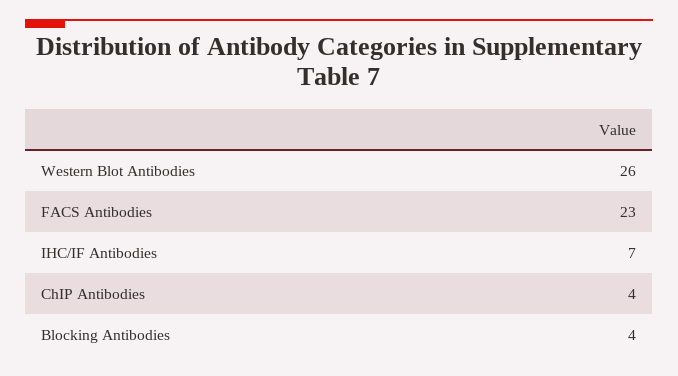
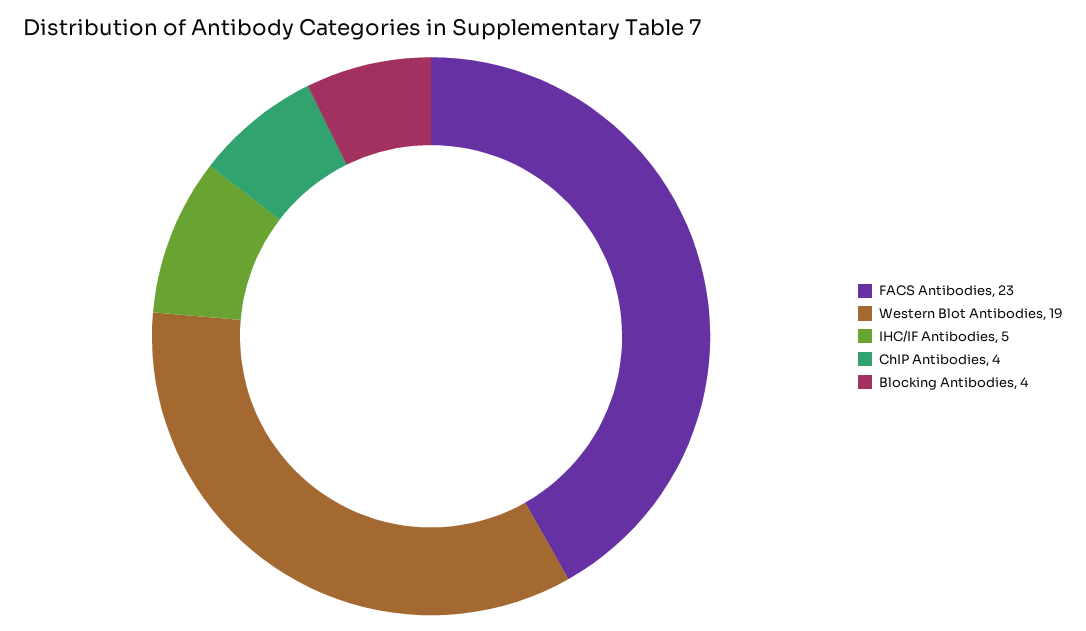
  {
-   "Western Blot Antibodies": 26,
+   "Western Blot Antibodies": 19,
    "FACS Antibodies": 23,
-   "IHC/IF Antibodies": 7,
+   "IHC/IF Antibodies": 5,
    "ChIP Antibodies": 4,
    "Blocking Antibodies": 4
  }

